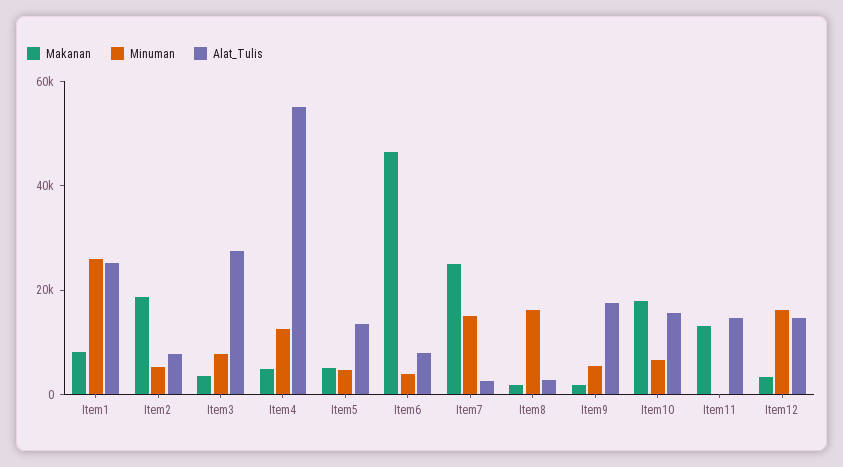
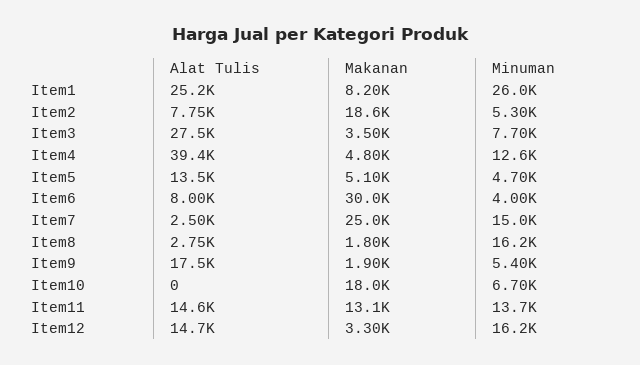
  {
    "Makanan": {
      "Item1": 8200,
      "Item2": 18600,
      "Item3": 3500,
      "Item4": 4800,
      "Item5": 5100,
-     "Item6": 45000,
+     "Item6": 30000,
      "Item7": 25000,
      "Item8": 1800,
      "Item9": 1900,
      "Item10": 18000,
      "Item11": 13100,
      "Item12": 3300
    },
    "Minuman": {
      "Item1": 26000,
      "Item2": 5300,
      "Item3": 7700,
      "Item4": 12600,
      "Item5": 4700,
      "Item6": 4000,
      "Item7": 15000,
      "Item8": 16200,
      "Item9": 5400,
      "Item10": 6700,
-     "Item11": 0,
+     "Item11": 13700,
      "Item12": 16200
    },
    "Alat_Tulis": {
      "Item1": 25200,
      "Item2": 7750,
      "Item3": 27500,
-     "Item4": 55000,
+     "Item4": 39400,
      "Item5": 13500,
      "Item6": 8000,
      "Item7": 2500,
      "Item8": 2750,
      "Item9": 17500,
-     "Item10": 15000,
+     "Item10": 0,
      "Item11": 14600,
      "Item12": 14700
    }
  }

